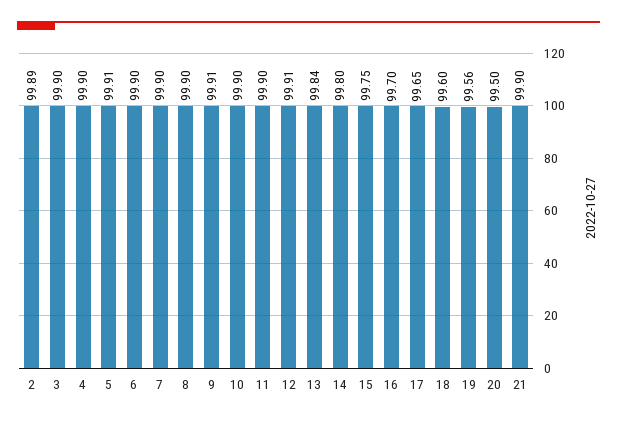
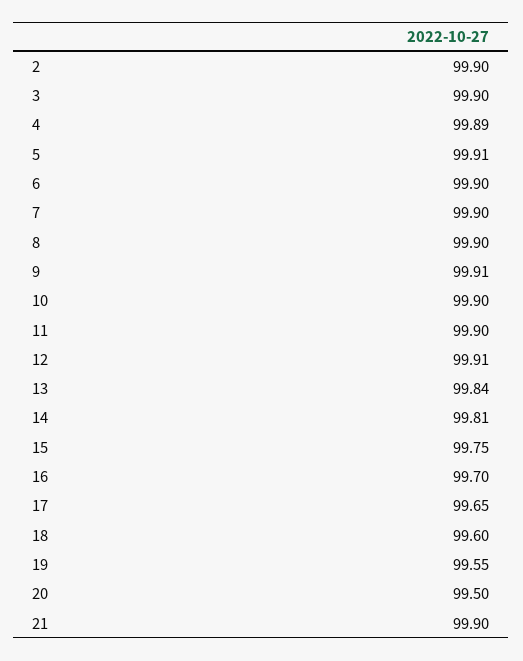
  {
-   "2": 99.89,
+   "2": 99.9,
    "3": 99.9,
-   "4": 99.9,
+   "4": 99.89,
    "5": 99.91,
    "6": 99.9,
    "7": 99.9,
    "8": 99.9,
    "9": 99.91,
    "10": 99.9,
    "11": 99.9,
    "12": 99.91,
    "13": 99.84,
-   "14": 99.8,
+   "14": 99.81,
    "15": 99.75,
    "16": 99.7,
    "17": 99.65,
    "18": 99.6,
-   "19": 99.56,
+   "19": 99.55,
    "20": 99.5,
    "21": 99.9
  }

